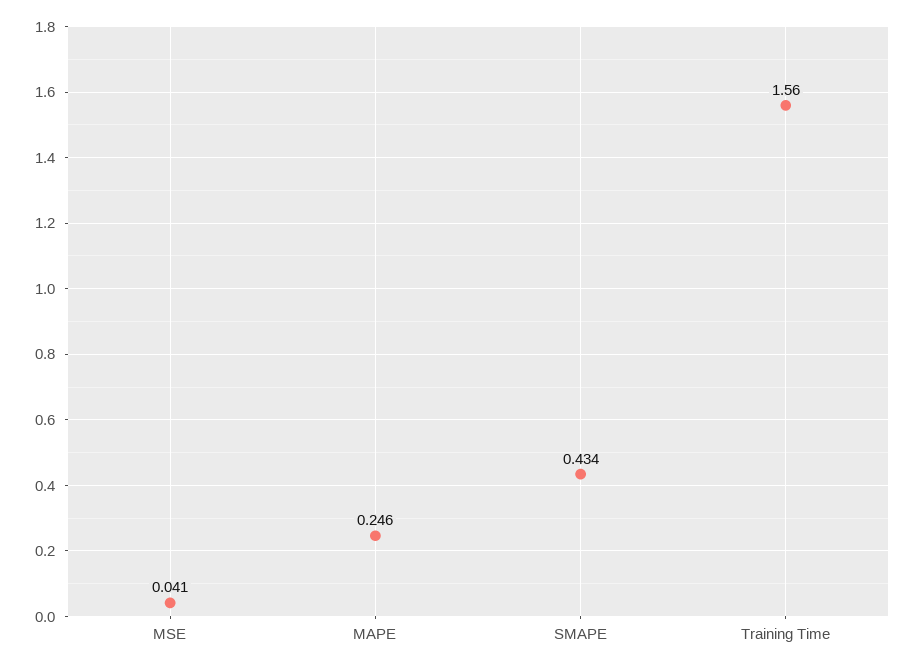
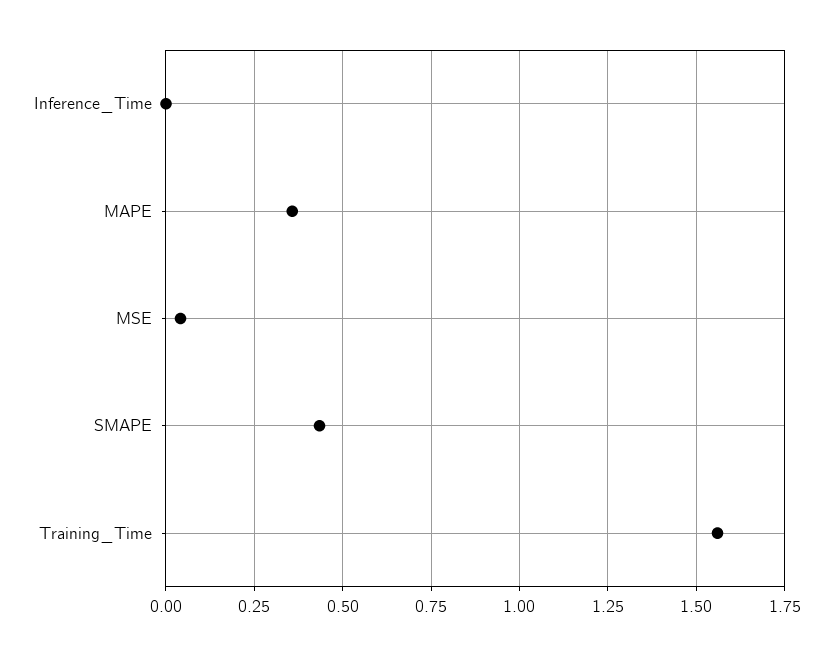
  {
    "MSE": 0.041,
-   "MAPE": 0.246,
+   "MAPE": 0.35,
    "SMAPE": 0.434,
-   "Training Time": 1.56
+   "Training Time": 1.56,
+   "Inference_Time": 0
  }

